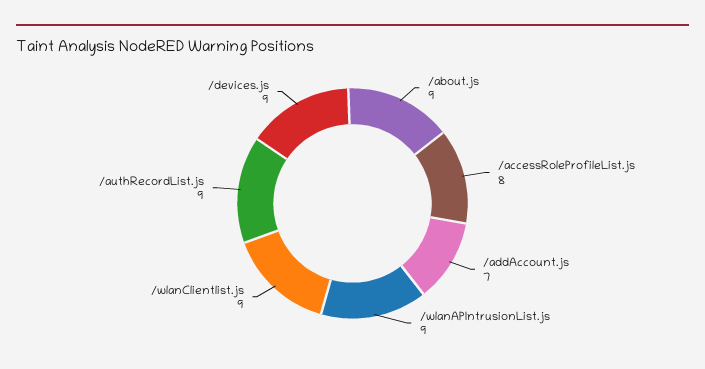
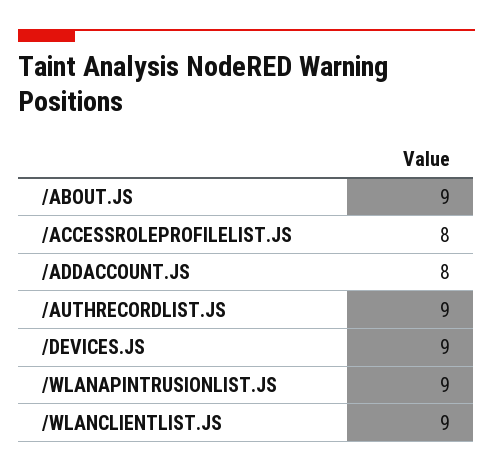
  {
    "/about.js": 9,
    "/accessRoleProfileList.js": 8,
-   "/addAccount.js": 7,
+   "/addAccount.js": 8,
    "/wlanAPIntrusionList.js": 9,
    "/wlanClientlist.js": 9,
    "/authRecordList.js": 9,
    "/devices.js": 9
  }

